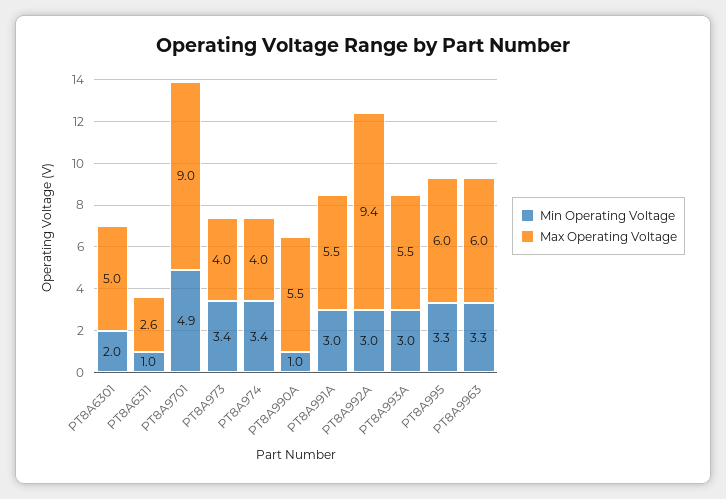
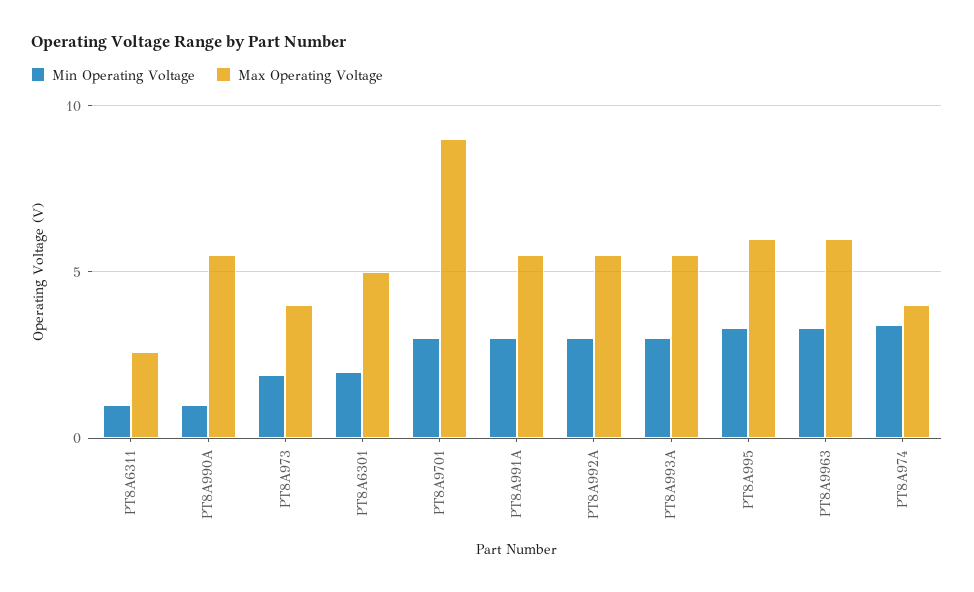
  {
    "Min Operating Voltage": {
      "PT8A6301": 2,
      "PT8A6311": 1,
-     "PT8A9701": 4.9,
+     "PT8A9701": 3,
-     "PT8A973": 3.4,
+     "PT8A973": 2,
      "PT8A974": 3.4,
      "PT8A990A": 1,
      "PT8A991A": 3,
      "PT8A992A": 3,
      "PT8A993A": 3,
      "PT8A995": 3.3,
      "PT8A9963": 3.3
    },
    "Max Operating Voltage": {
      "PT8A6301": 5,
      "PT8A6311": 2.6,
      "PT8A9701": 9,
      "PT8A973": 4,
      "PT8A974": 4,
      "PT8A990A": 5.5,
      "PT8A991A": 5.5,
-     "PT8A992A": 9.4,
+     "PT8A992A": 5.5,
      "PT8A993A": 5.5,
      "PT8A995": 6,
      "PT8A9963": 6
    }
  }

